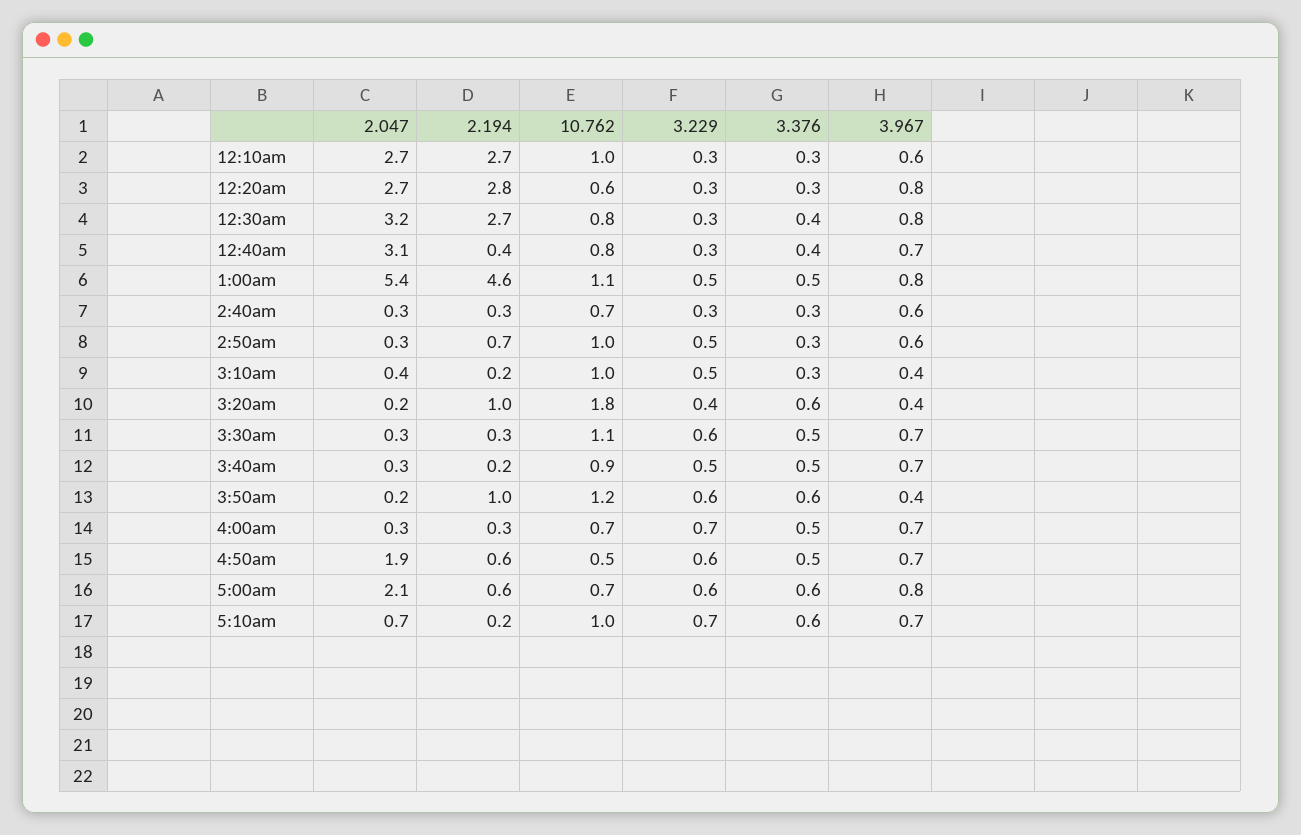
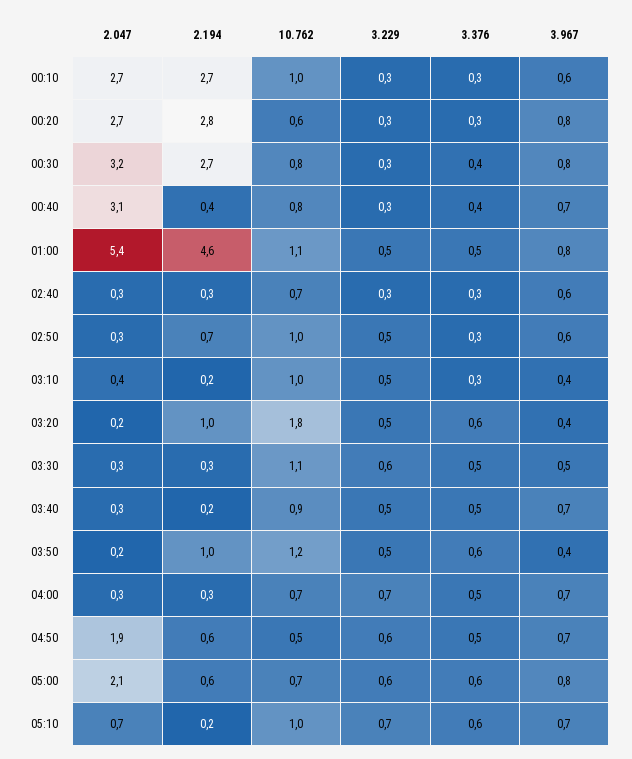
  {
    "2.047": {
      "12:10am": 2.7,
      "12:20am": 2.7,
      "12:30am": 3.2,
      "12:40am": 3.1,
      "1:00am": 5.4,
      "2:40am": 0.3,
      "2:50am": 0.3,
      "3:10am": 0.4,
      "3:20am": 0.2,
      "3:30am": 0.3,
      "3:40am": 0.3,
      "3:50am": 0.2,
      "4:00am": 0.3,
      "4:50am": 1.9,
      "5:00am": 2.1,
      "5:10am": 0.7
    },
    "2.194": {
      "12:10am": 2.7,
      "12:20am": 2.8,
      "12:30am": 2.7,
      "12:40am": 0.4,
      "1:00am": 4.6,
      "2:40am": 0.3,
      "2:50am": 0.7,
      "3:10am": 0.2,
      "3:20am": 1,
      "3:30am": 0.3,
      "3:40am": 0.2,
      "3:50am": 1,
      "4:00am": 0.3,
      "4:50am": 0.6,
      "5:00am": 0.6,
      "5:10am": 0.2
    },
    "10.762": {
      "12:10am": 1,
      "12:20am": 0.6,
      "12:30am": 0.8,
      "12:40am": 0.8,
      "1:00am": 1.1,
      "2:40am": 0.7,
      "2:50am": 1,
      "3:10am": 1,
      "3:20am": 1.8,
      "3:30am": 1.1,
      "3:40am": 0.9,
      "3:50am": 1.2,
      "4:00am": 0.7,
      "4:50am": 0.5,
      "5:00am": 0.7,
      "5:10am": 1
    },
    "3.229": {
      "12:10am": 0.3,
      "12:20am": 0.3,
      "12:30am": 0.3,
      "12:40am": 0.3,
      "1:00am": 0.5,
      "2:40am": 0.3,
      "2:50am": 0.5,
      "3:10am": 0.5,
-     "3:20am": 0.4,
+     "3:20am": 0.5,
      "3:30am": 0.6,
      "3:40am": 0.5,
-     "3:50am": 0.6,
+     "3:50am": 0.5,
      "4:00am": 0.7,
      "4:50am": 0.6,
      "5:00am": 0.6,
      "5:10am": 0.7
    },
    "3.376": {
      "12:10am": 0.3,
      "12:20am": 0.3,
      "12:30am": 0.4,
      "12:40am": 0.4,
      "1:00am": 0.5,
      "2:40am": 0.3,
      "2:50am": 0.3,
      "3:10am": 0.3,
      "3:20am": 0.6,
      "3:30am": 0.5,
      "3:40am": 0.5,
      "3:50am": 0.6,
      "4:00am": 0.5,
      "4:50am": 0.5,
      "5:00am": 0.6,
      "5:10am": 0.6
    },
    "3.967": {
      "12:10am": 0.6,
      "12:20am": 0.8,
      "12:30am": 0.8,
      "12:40am": 0.7,
      "1:00am": 0.8,
      "2:40am": 0.6,
      "2:50am": 0.6,
      "3:10am": 0.4,
      "3:20am": 0.4,
-     "3:30am": 0.7,
+     "3:30am": 0.5,
      "3:40am": 0.7,
      "3:50am": 0.4,
      "4:00am": 0.7,
      "4:50am": 0.7,
      "5:00am": 0.8,
      "5:10am": 0.7
    }
  }

